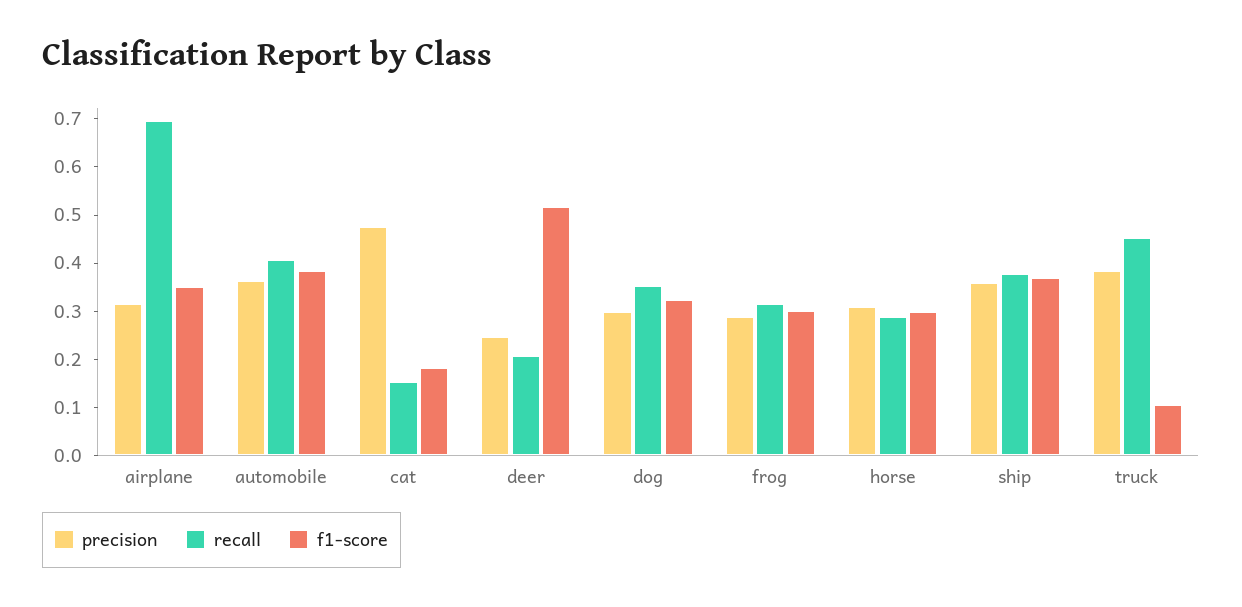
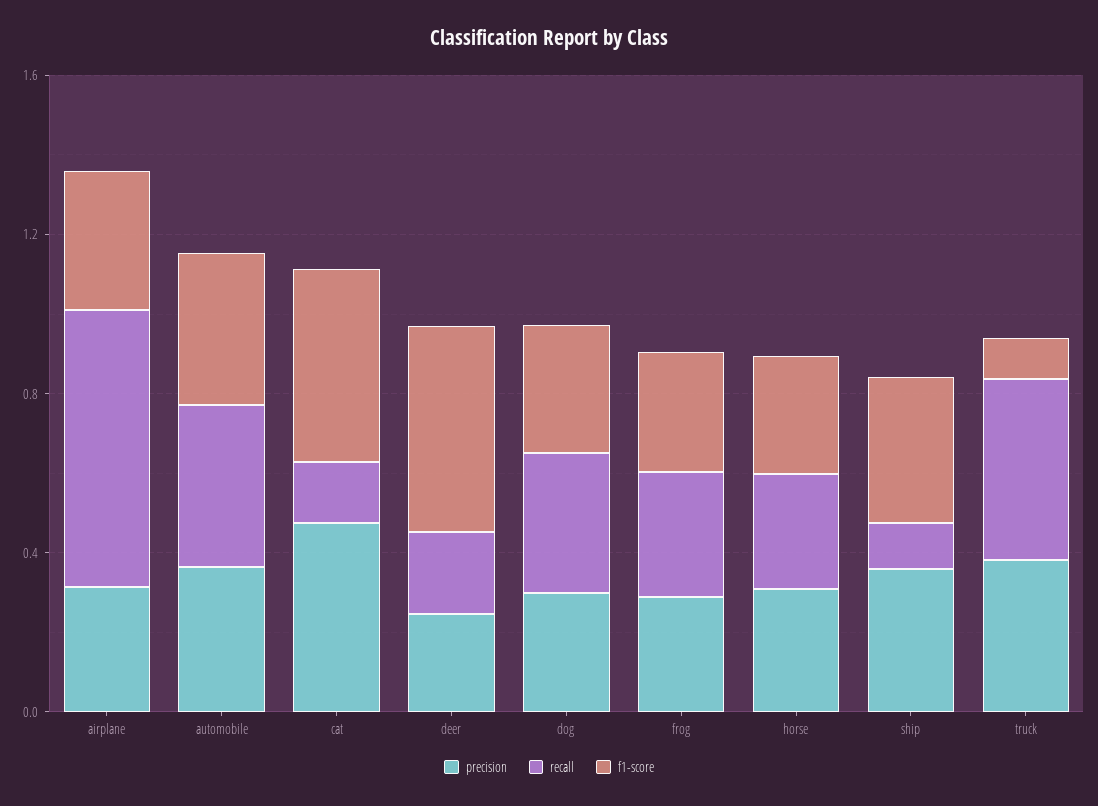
  {
    "precision": {
      "airplane": 0.32,
      "automobile": 0.36,
      "cat": 0.48,
      "deer": 0.24,
      "dog": 0.3,
      "frog": 0.28,
      "horse": 0.3,
      "ship": 0.36,
      "truck": 0.38
    },
    "recall": {
      "airplane": 0.7,
      "automobile": 0.4,
      "cat": 0.16,
      "deer": 0.2,
      "dog": 0.36,
      "frog": 0.32,
      "horse": 0.28,
-     "ship": 0.38,
+     "ship": 0.1,
      "truck": 0.46
    },
    "f1-score": {
      "airplane": 0.36,
      "automobile": 0.38,
-     "cat": 0.18,
+     "cat": 0.5,
      "deer": 0.52,
      "dog": 0.32,
      "frog": 0.3,
      "horse": 0.3,
      "ship": 0.36,
      "truck": 0.1
    }
  }

